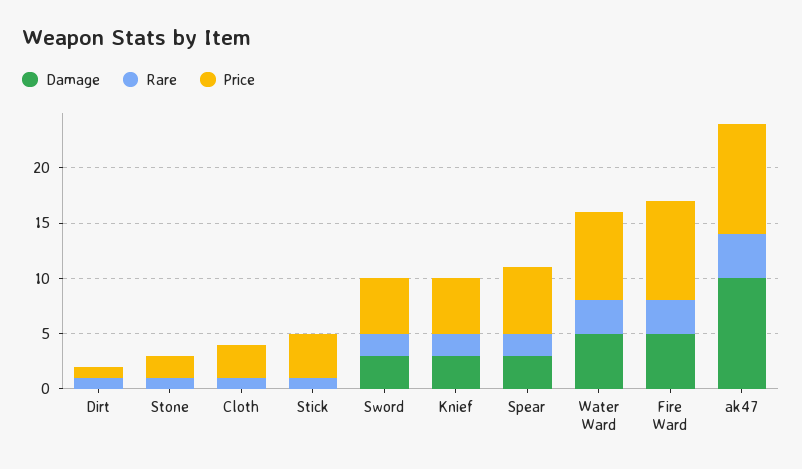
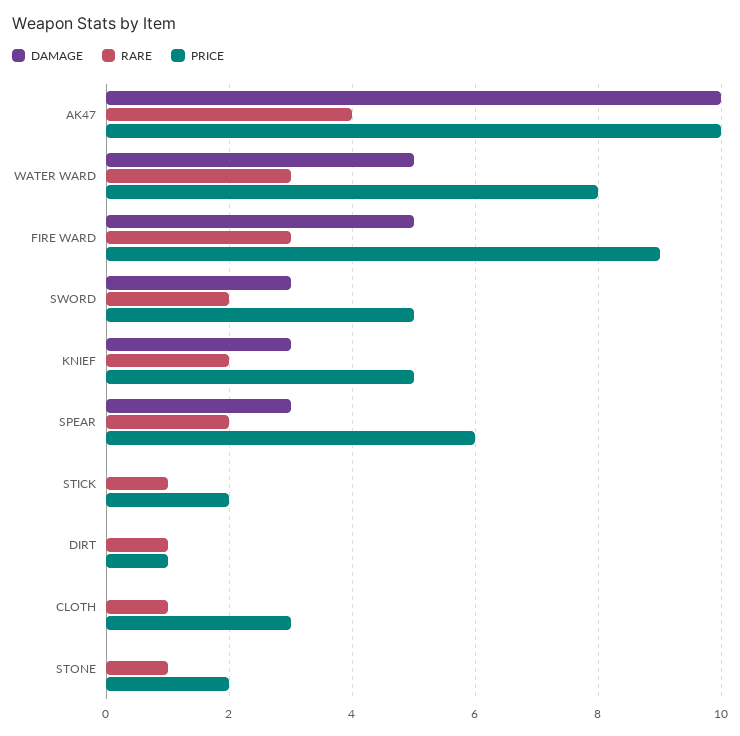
  {
    "Damage": {
      "Dirt": 0,
      "Stone": 0,
      "Cloth": 0,
      "Stick": 0,
      "Sword": 3,
      "Knief": 3,
      "Spear": 3,
      "Water Ward": 5,
      "Fire Ward": 5,
      "ak47": 10
    },
    "Rare": {
      "Dirt": 1,
      "Stone": 1,
      "Cloth": 1,
      "Stick": 1,
      "Sword": 2,
      "Knief": 2,
      "Spear": 2,
      "Water Ward": 3,
      "Fire Ward": 3,
      "ak47": 4
    },
    "Price": {
      "Dirt": 1,
      "Stone": 2,
      "Cloth": 3,
-     "Stick": 4,
+     "Stick": 2,
      "Sword": 5,
      "Knief": 5,
      "Spear": 6,
      "Water Ward": 8,
      "Fire Ward": 9,
      "ak47": 10
    }
  }

